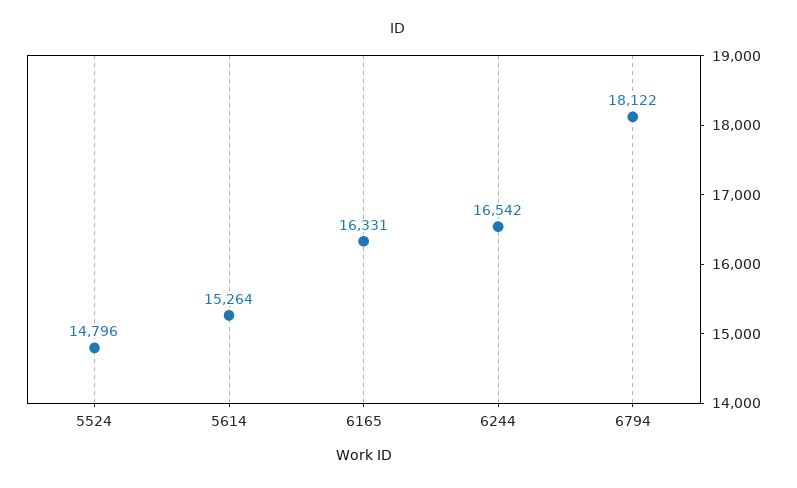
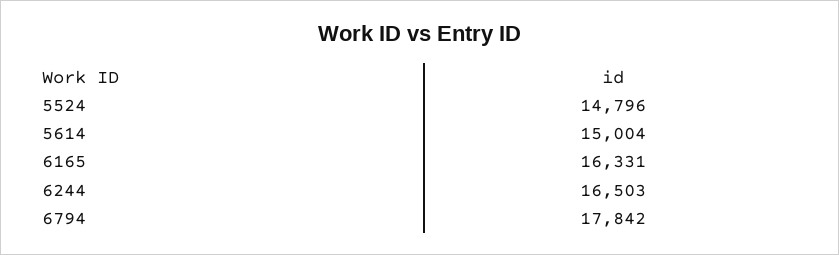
  {
    "5524": 14796,
-   "5614": 15264,
+   "5614": 15004,
    "6165": 16331,
-   "6244": 16542,
+   "6244": 16503,
-   "6794": 18122
+   "6794": 17842
  }

